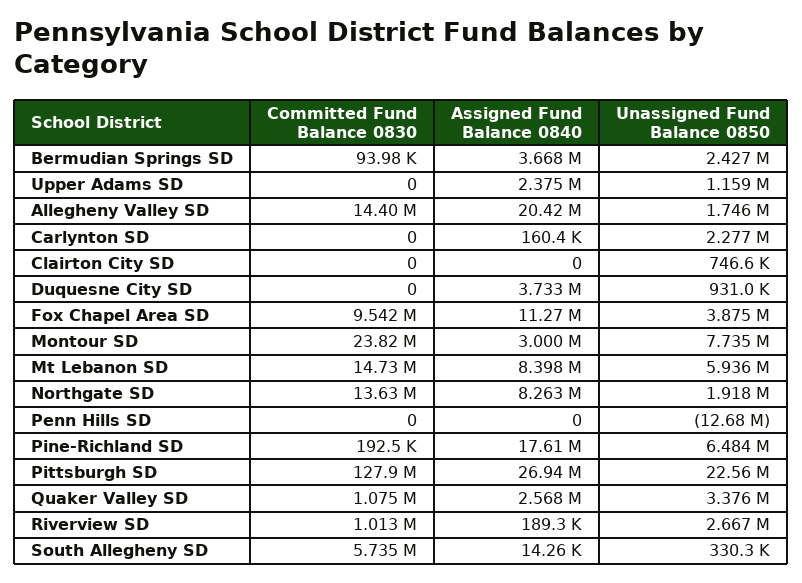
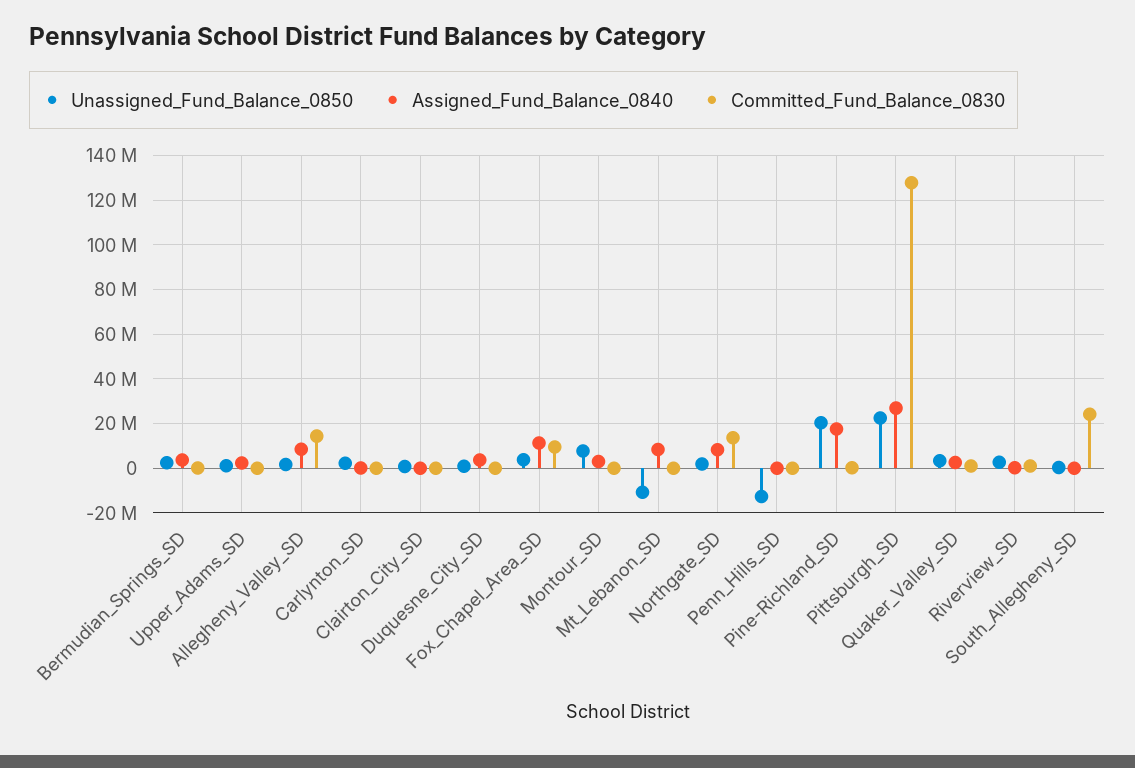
  {
    "Committed Fund Balance 0830": {
      "Bermudian Springs SD": 93980,
      "Upper Adams SD": 0,
      "Allegheny Valley SD": 14400000,
      "Carlynton SD": 0,
      "Clairton City SD": 0,
      "Duquesne City SD": 0,
      "Fox Chapel Area SD": 9542000,
-     "Montour SD": 23820000,
+     "Montour SD": 0,
-     "Mt Lebanon SD": 14730000,
+     "Mt Lebanon SD": 0,
      "Northgate SD": 13630000,
      "Penn Hills SD": 0,
      "Pine-Richland SD": 192500,
      "Pittsburgh SD": 127900000,
      "Quaker Valley SD": 1075000,
      "Riverview SD": 1013000,
-     "South Allegheny SD": 5735000
+     "South Allegheny SD": 25000000
    },
    "Assigned Fund Balance 0840": {
      "Bermudian Springs SD": 3668000,
      "Upper Adams SD": 2375000,
-     "Allegheny Valley SD": 20420000,
+     "Allegheny Valley SD": 10000000,
      "Carlynton SD": 160400,
      "Clairton City SD": 0,
      "Duquesne City SD": 3733000,
      "Fox Chapel Area SD": 11270000,
      "Montour SD": 3000000,
      "Mt Lebanon SD": 8398000,
      "Northgate SD": 8263000,
      "Penn Hills SD": 0,
      "Pine-Richland SD": 17610000,
      "Pittsburgh SD": 26940000,
      "Quaker Valley SD": 2568000,
      "Riverview SD": 189300,
      "South Allegheny SD": 14260
    },
    "Unassigned Fund Balance 0850": {
      "Bermudian Springs SD": 2427000,
      "Upper Adams SD": 1159000,
      "Allegheny Valley SD": 1746000,
      "Carlynton SD": 2277000,
      "Clairton City SD": 746600,
      "Duquesne City SD": 931000,
      "Fox Chapel Area SD": 3875000,
      "Montour SD": 7735000,
-     "Mt Lebanon SD": 5936000,
+     "Mt Lebanon SD": -10000000,
      "Northgate SD": 1918000,
      "Penn Hills SD": -12680000,
-     "Pine-Richland SD": 6484000,
+     "Pine-Richland SD": 20000000,
      "Pittsburgh SD": 22560000,
      "Quaker Valley SD": 3376000,
      "Riverview SD": 2667000,
      "South Allegheny SD": 330300
    }
  }

